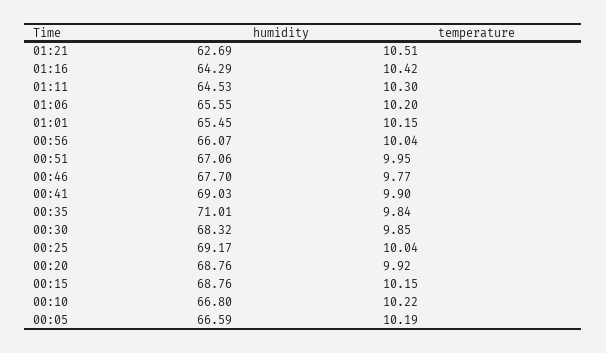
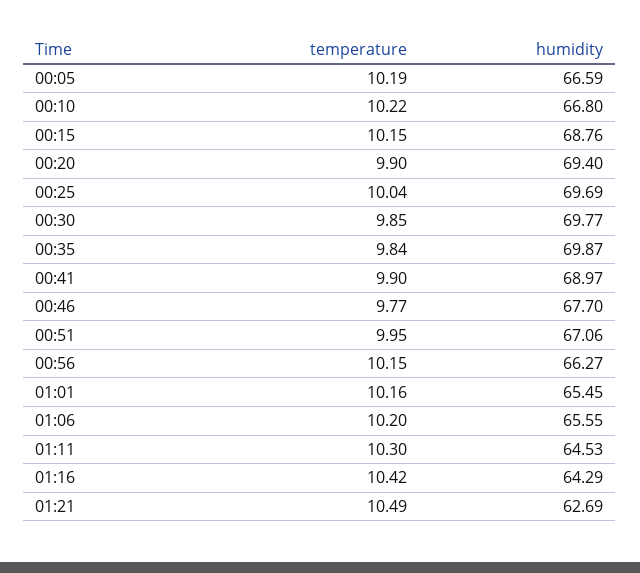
  {
    "humidity": {
      "01:21": 62.69,
      "01:16": 64.29,
      "01:11": 64.53,
      "01:06": 65.55,
      "01:01": 65.45,
-     "00:56": 66.07,
+     "00:56": 66.27,
      "00:51": 67.06,
      "00:46": 67.7,
-     "00:41": 69.03,
+     "00:41": 68.97,
-     "00:35": 71.01,
+     "00:35": 69.87,
-     "00:30": 68.32,
+     "00:30": 69.77,
-     "00:25": 69.17,
+     "00:25": 69.69,
-     "00:20": 68.76,
+     "00:20": 69.4,
      "00:15": 68.76,
      "00:10": 66.8,
      "00:05": 66.59
    },
    "temperature": {
-     "01:21": 10.51,
+     "01:21": 10.49,
      "01:16": 10.42,
      "01:11": 10.3,
      "01:06": 10.2,
-     "01:01": 10.15,
+     "01:01": 10.16,
-     "00:56": 10.04,
+     "00:56": 10.15,
      "00:51": 9.95,
      "00:46": 9.77,
      "00:41": 9.9,
      "00:35": 9.84,
      "00:30": 9.85,
      "00:25": 10.04,
-     "00:20": 9.92,
+     "00:20": 9.9,
      "00:15": 10.15,
      "00:10": 10.22,
      "00:05": 10.19
    }
  }

